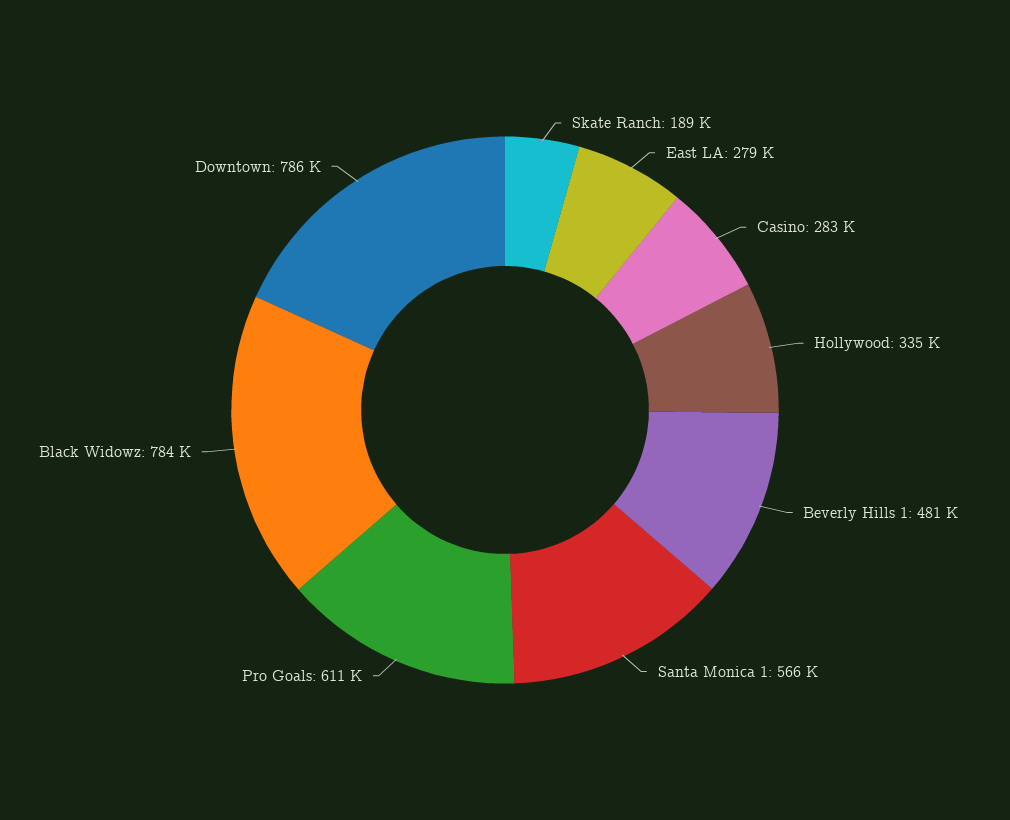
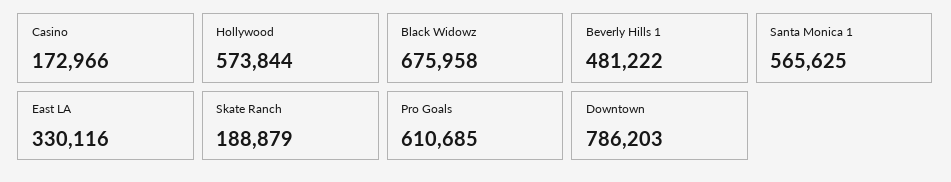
  {
    "Skate Ranch": 188879,
-   "East LA": 279000,
+   "East LA": 330116,
-   "Casino": 283000,
+   "Casino": 172966,
-   "Hollywood": 335000,
+   "Hollywood": 573844,
    "Beverly Hills 1": 481222,
    "Santa Monica 1": 565625,
    "Pro Goals": 610685,
-   "Black Widowz": 784000,
+   "Black Widowz": 675958,
    "Downtown": 786203
  }

